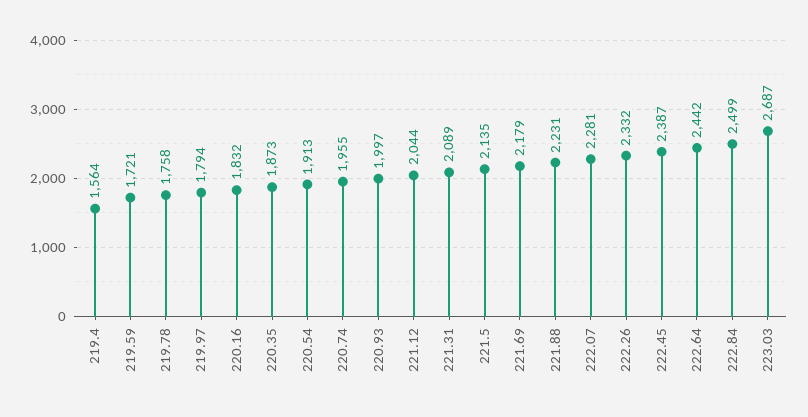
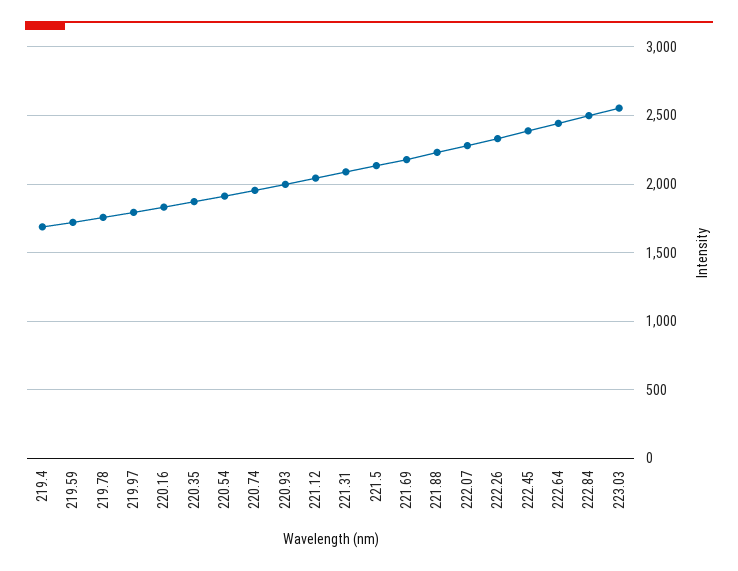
  {
-   "219.4": 1564,
+   "219.4": 1700,
    "219.59": 1721,
    "219.78": 1758,
    "219.97": 1794,
    "220.16": 1832,
    "220.35": 1873,
    "220.54": 1913,
    "220.74": 1955,
    "220.93": 1997,
    "221.12": 2044,
    "221.31": 2089,
    "221.5": 2135,
    "221.69": 2179,
    "221.88": 2231,
    "222.07": 2281,
    "222.26": 2332,
    "222.45": 2387,
    "222.64": 2442,
    "222.84": 2499,
-   "223.03": 2687
+   "223.03": 2550
  }

